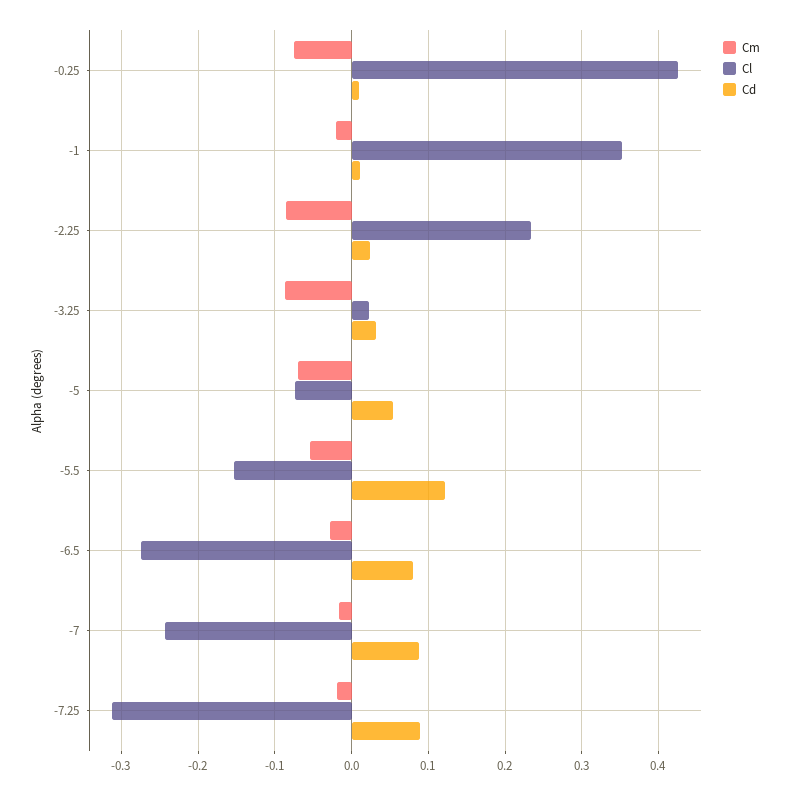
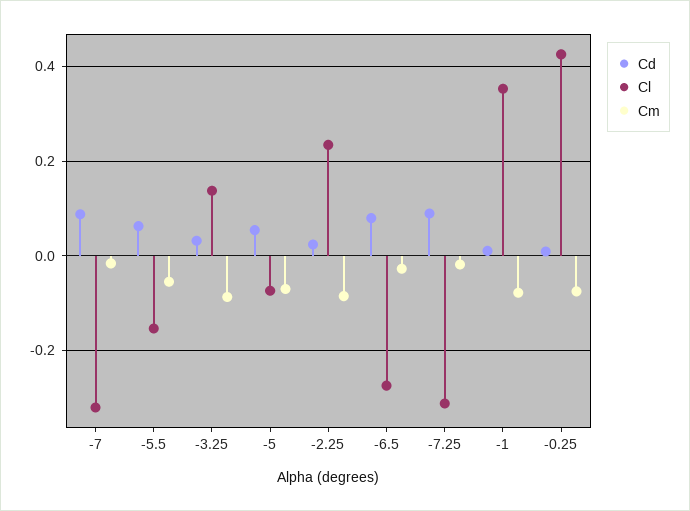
  {
    "Cm": {
      "-0.25": -0.08,
-     "-1": -0.02,
+     "-1": -0.08,
      "-2.25": -0.09,
      "-3.25": -0.09,
      "-5": -0.07,
      "-5.5": -0.05,
      "-6.5": -0.03,
      "-7": -0.02,
      "-7.25": -0.02
    },
    "Cl": {
      "-0.25": 0.43,
      "-1": 0.35,
      "-2.25": 0.23,
-     "-3.25": 0.02,
+     "-3.25": 0.14,
      "-5": -0.07,
      "-5.5": -0.15,
      "-6.5": -0.27,
-     "-7": -0.24,
+     "-7": -0.32,
      "-7.25": -0.31
    },
    "Cd": {
      "-0.25": 0.01,
      "-1": 0.01,
      "-2.25": 0.02,
      "-3.25": 0.03,
      "-5": 0.05,
-     "-5.5": 0.12,
+     "-5.5": 0.06,
      "-6.5": 0.08,
      "-7": 0.09,
      "-7.25": 0.09
    }
  }

